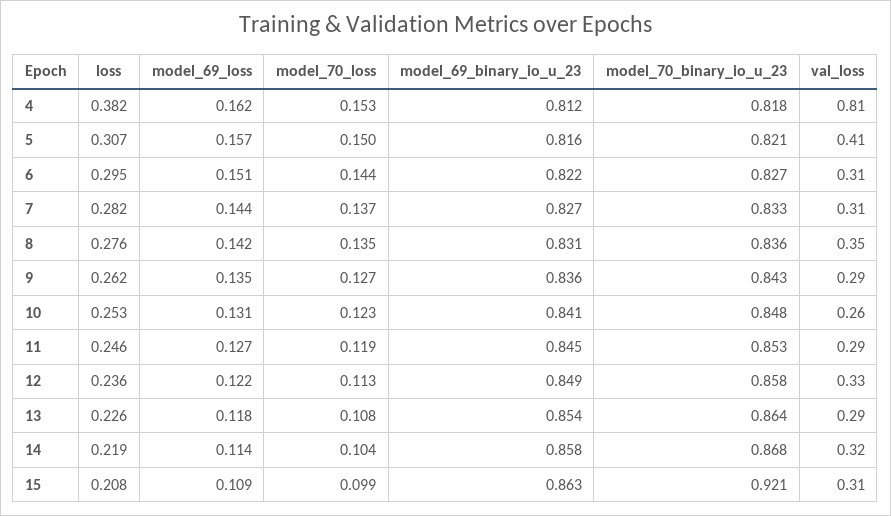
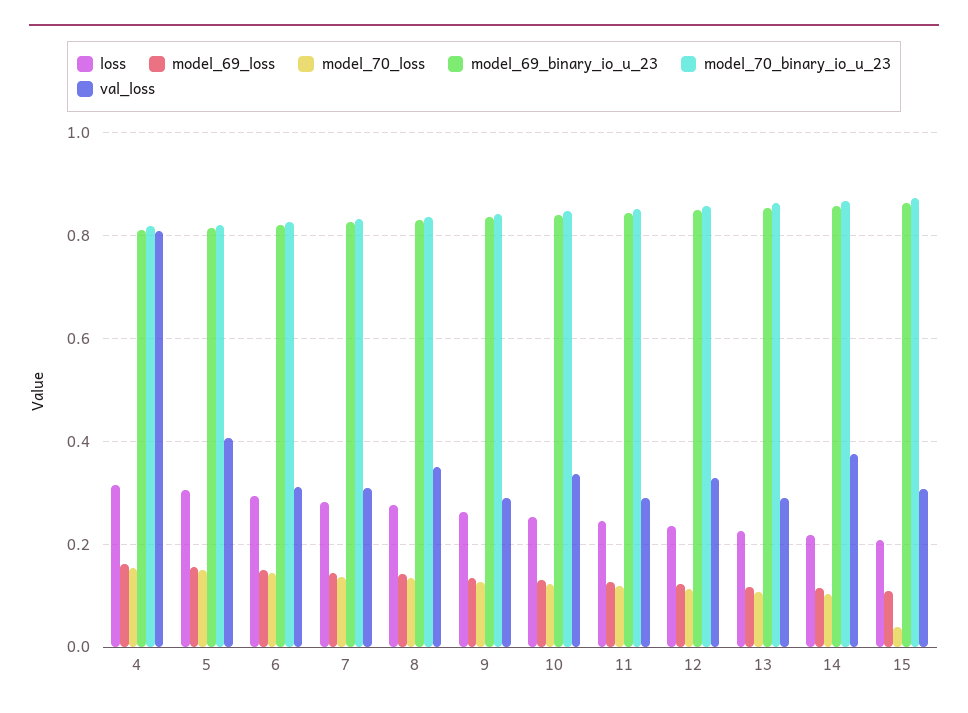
  {
    "loss": {
-     "4": 0.382,
+     "4": 0.32,
      "5": 0.307,
      "6": 0.295,
      "7": 0.282,
      "8": 0.276,
      "9": 0.262,
      "10": 0.253,
      "11": 0.246,
      "12": 0.236,
      "13": 0.226,
      "14": 0.219,
      "15": 0.208
    },
    "model_69_loss": {
      "4": 0.162,
      "5": 0.157,
      "6": 0.151,
      "7": 0.144,
      "8": 0.142,
      "9": 0.135,
      "10": 0.131,
      "11": 0.127,
      "12": 0.122,
      "13": 0.118,
      "14": 0.114,
      "15": 0.109
    },
    "model_70_loss": {
      "4": 0.153,
      "5": 0.15,
      "6": 0.144,
      "7": 0.137,
      "8": 0.135,
      "9": 0.127,
      "10": 0.123,
      "11": 0.119,
      "12": 0.113,
      "13": 0.108,
      "14": 0.104,
-     "15": 0.099
+     "15": 0.04
    },
    "model_69_binary_io_u_23": {
      "4": 0.812,
      "5": 0.816,
      "6": 0.822,
      "7": 0.827,
      "8": 0.831,
      "9": 0.836,
      "10": 0.841,
      "11": 0.845,
      "12": 0.849,
      "13": 0.854,
      "14": 0.858,
      "15": 0.863
    },
    "model_70_binary_io_u_23": {
      "4": 0.818,
      "5": 0.821,
      "6": 0.827,
      "7": 0.833,
      "8": 0.836,
      "9": 0.843,
      "10": 0.848,
      "11": 0.853,
      "12": 0.858,
      "13": 0.864,
      "14": 0.868,
-     "15": 0.921
+     "15": 0.88
    },
    "val_loss": {
      "4": 0.81,
      "5": 0.41,
      "6": 0.31,
      "7": 0.31,
      "8": 0.35,
      "9": 0.29,
-     "10": 0.26,
+     "10": 0.34,
      "11": 0.29,
      "12": 0.33,
      "13": 0.29,
-     "14": 0.32,
+     "14": 0.38,
      "15": 0.31
    }
  }

